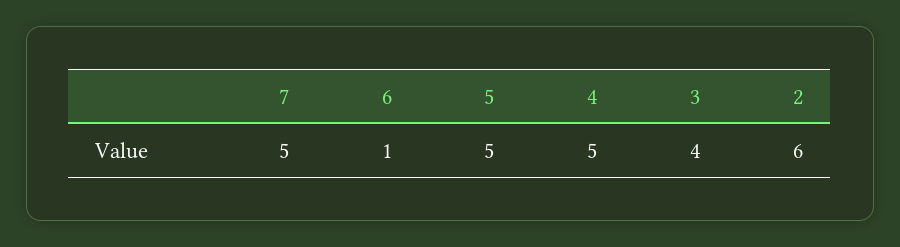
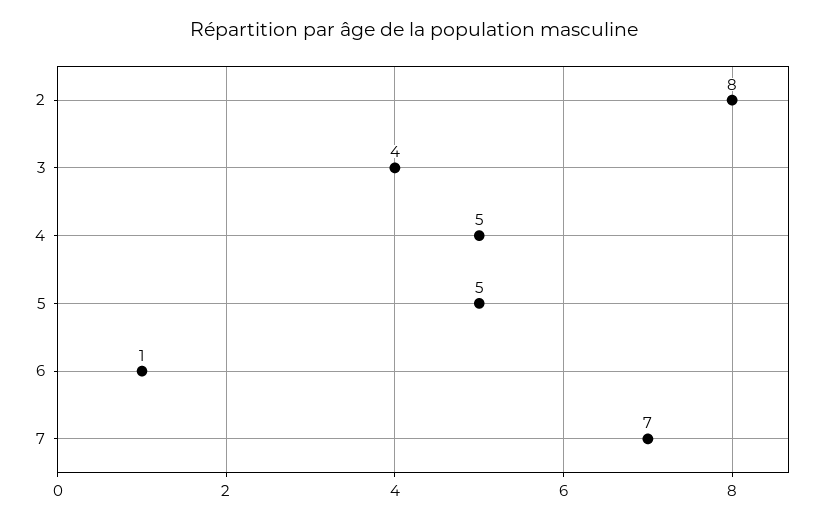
  {
-   "7": 5,
+   "7": 7,
    "6": 1,
    "5": 5,
    "4": 5,
    "3": 4,
-   "2": 6
+   "2": 8
  }

